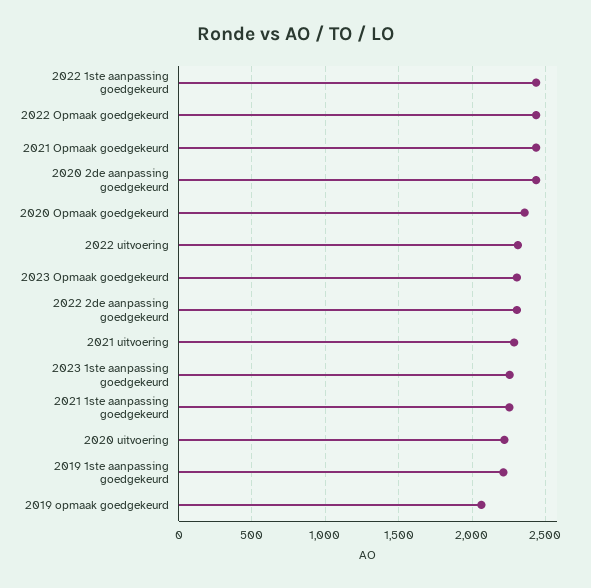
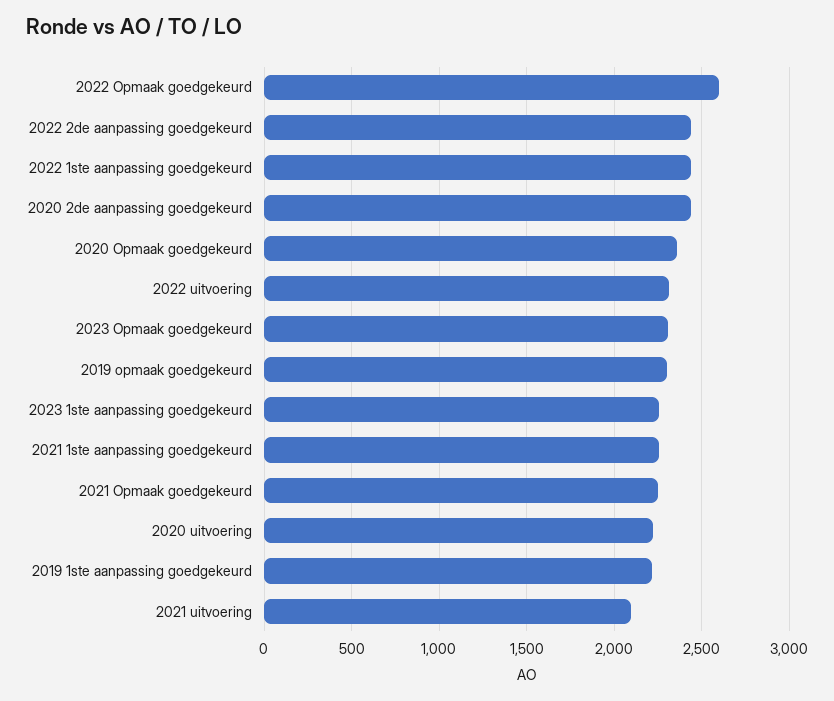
  {
    "2022 1ste aanpassing goedgekeurd": 2450,
-   "2022 Opmaak goedgekeurd": 2450,
+   "2022 Opmaak goedgekeurd": 2600,
-   "2021 Opmaak goedgekeurd": 2450,
+   "2021 Opmaak goedgekeurd": 2250,
    "2020 2de aanpassing goedgekeurd": 2450,
    "2020 Opmaak goedgekeurd": 2350,
    "2022 uitvoering": 2300,
    "2023 Opmaak goedgekeurd": 2300,
-   "2022 2de aanpassing goedgekeurd": 2300,
+   "2022 2de aanpassing goedgekeurd": 2450,
-   "2021 uitvoering": 2300,
+   "2021 uitvoering": 2100,
    "2023 1ste aanpassing goedgekeurd": 2250,
    "2021 1ste aanpassing goedgekeurd": 2250,
    "2020 uitvoering": 2200,
    "2019 1ste aanpassing goedgekeurd": 2200,
-   "2019 opmaak goedgekeurd": 2050
+   "2019 opmaak goedgekeurd": 2300
  }

